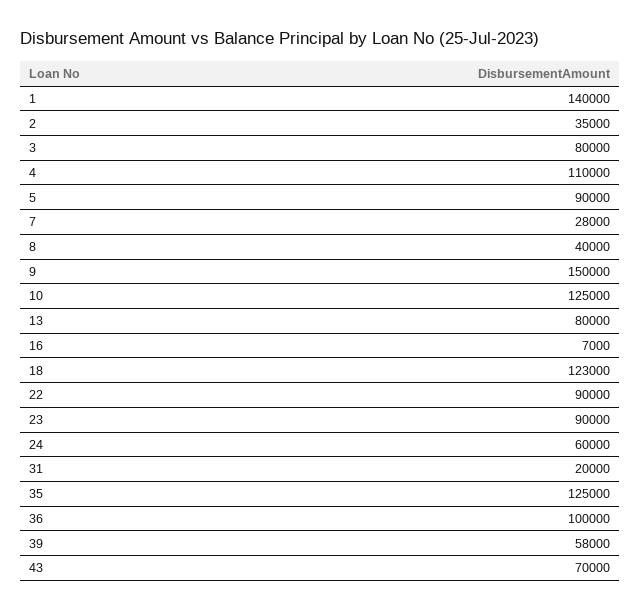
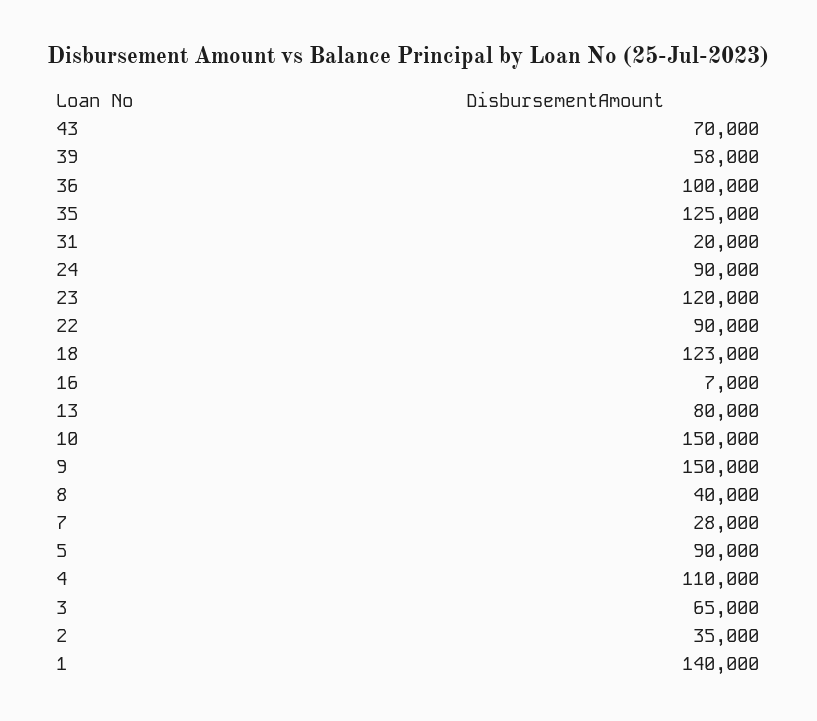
  {
    "1": 140000,
    "2": 35000,
-   "3": 80000,
+   "3": 65000,
    "4": 110000,
    "5": 90000,
    "7": 28000,
    "8": 40000,
    "9": 150000,
-   "10": 125000,
+   "10": 150000,
    "13": 80000,
    "16": 7000,
    "18": 123000,
    "22": 90000,
-   "23": 90000,
+   "23": 120000,
-   "24": 60000,
+   "24": 90000,
    "31": 20000,
    "35": 125000,
    "36": 100000,
    "39": 58000,
    "43": 70000
  }

